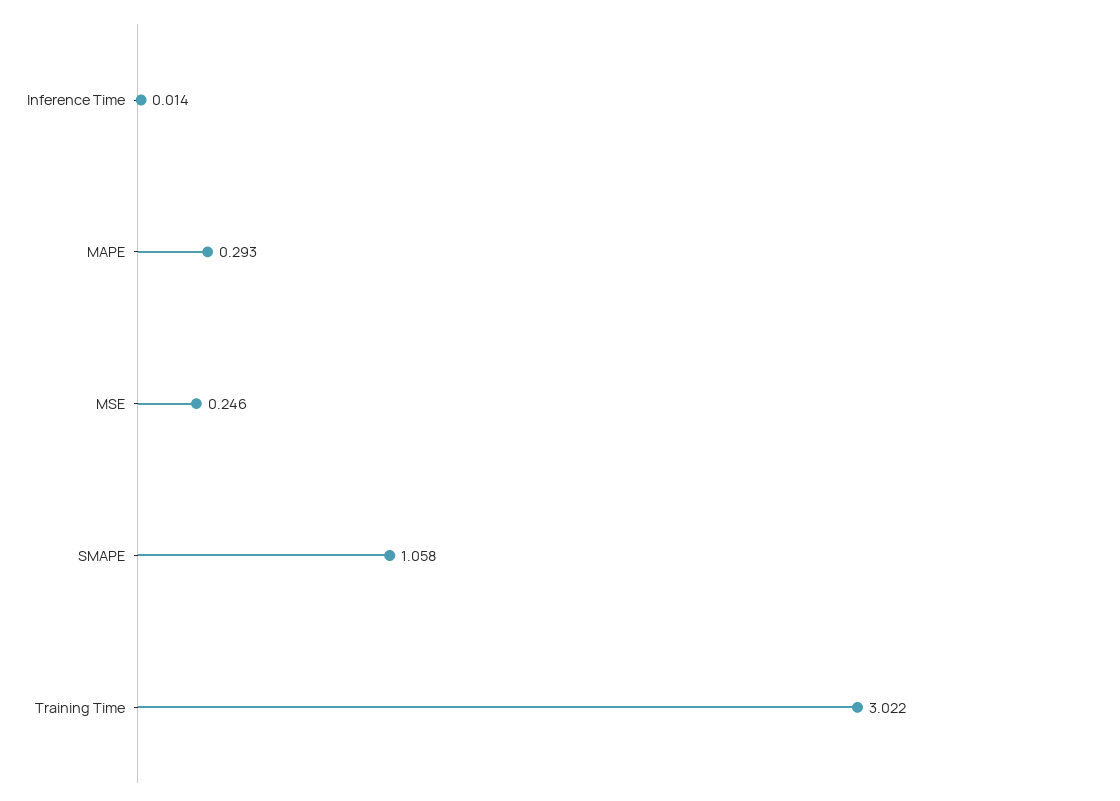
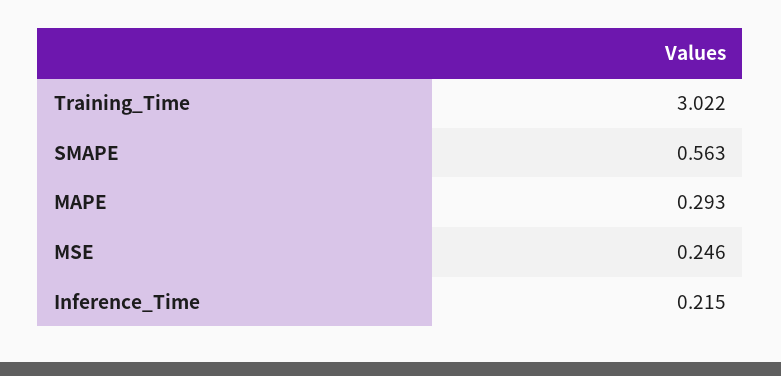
  {
-   "Inference Time": 0.014,
+   "Inference Time": 0.215,
    "MAPE": 0.293,
    "MSE": 0.246,
-   "SMAPE": 1.058,
+   "SMAPE": 0.563,
    "Training Time": 3.022
  }

